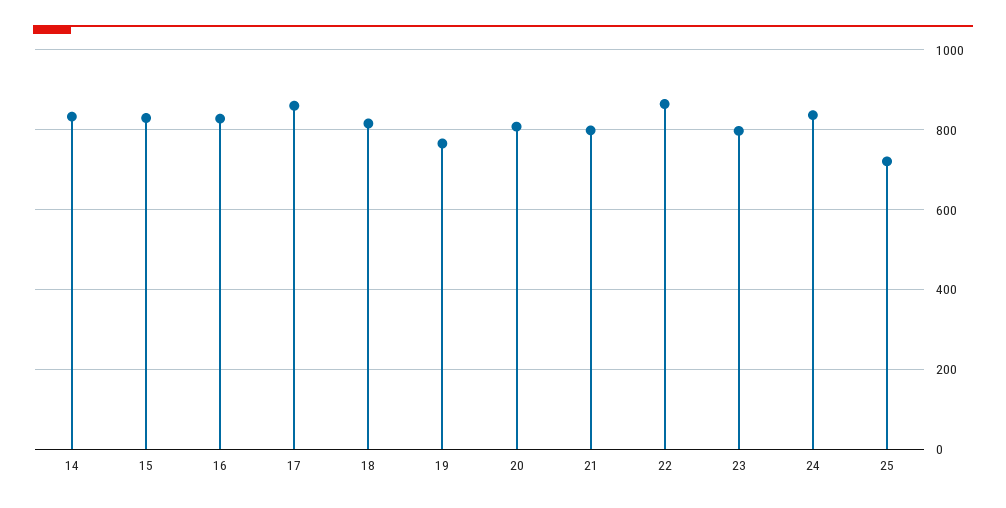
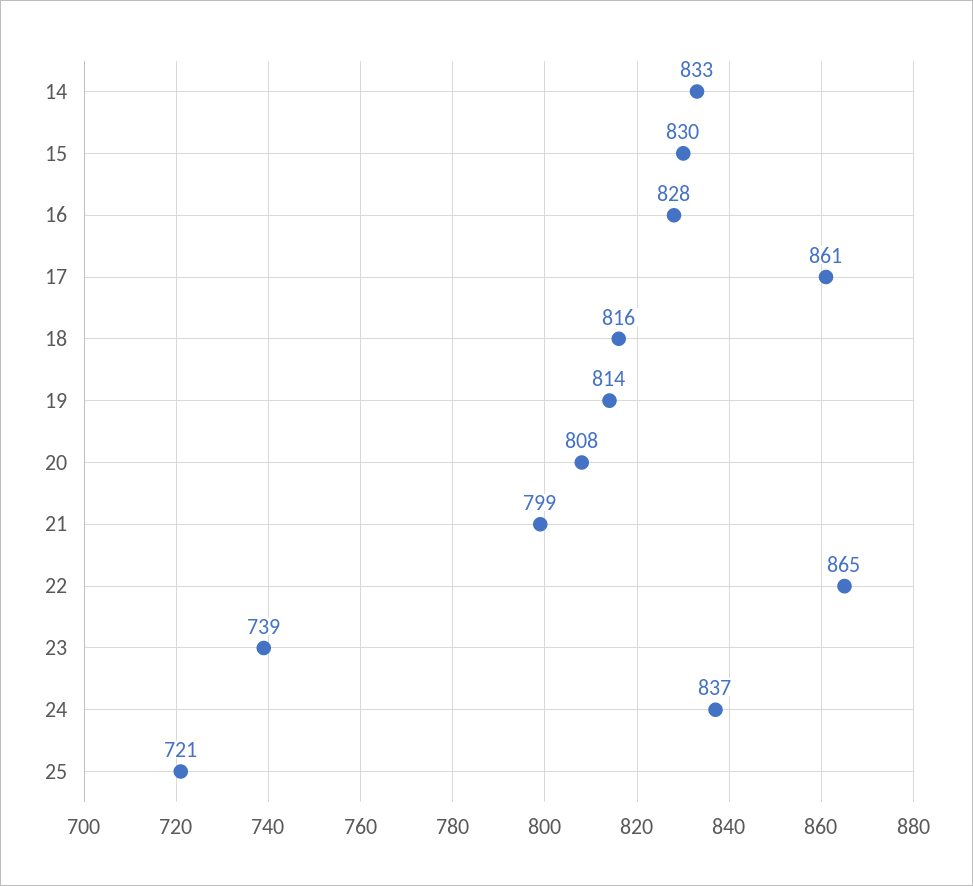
  {
    "14": 833,
    "15": 830,
    "16": 828,
    "17": 861,
    "18": 816,
-   "19": 760,
+   "19": 814,
    "20": 808,
    "21": 799,
    "22": 865,
-   "23": 800,
+   "23": 739,
    "24": 837,
    "25": 721
  }

